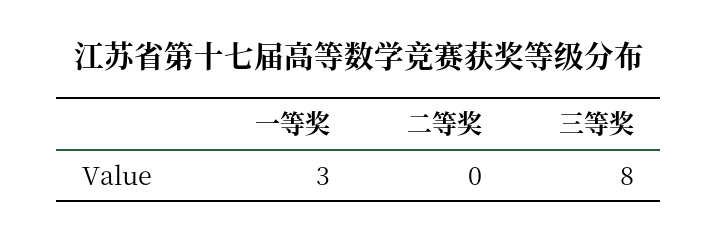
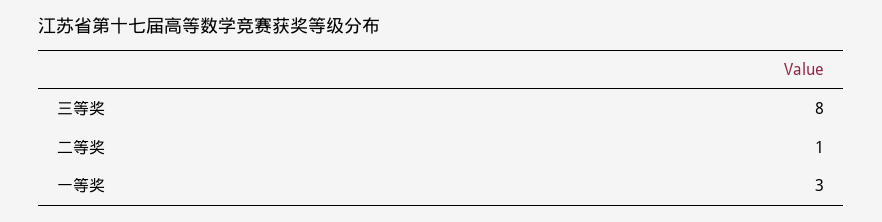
  {
    "一等奖": 3,
-   "二等奖": 0,
+   "二等奖": 1,
    "三等奖": 8
  }

